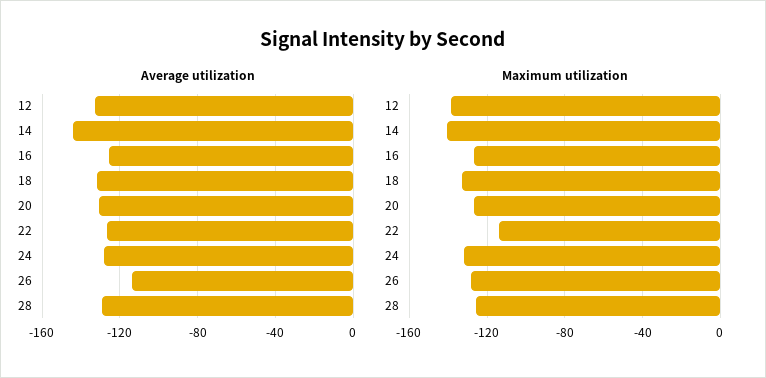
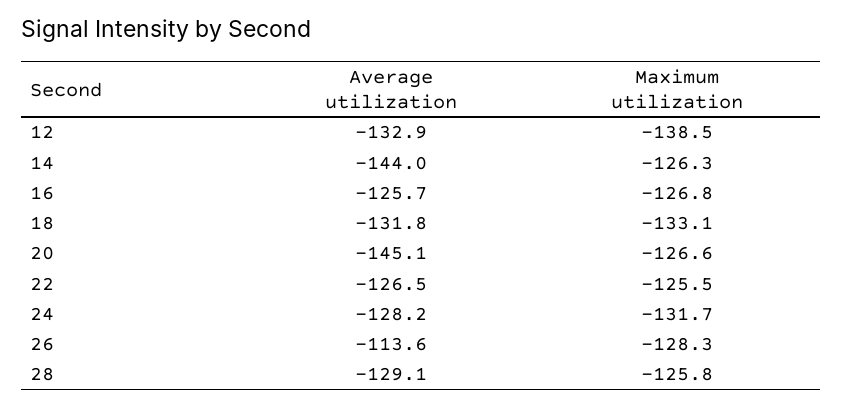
  {
    "Average utilization": {
      "12": -132.9,
      "14": -144,
      "16": -125.7,
      "18": -131.8,
-     "20": -130,
+     "20": -145.1,
      "22": -126.5,
      "24": -128.2,
      "26": -113.6,
      "28": -129.1
    },
    "Maximum utilization": {
      "12": -138.5,
-     "14": -140,
+     "14": -126.3,
      "16": -126.8,
      "18": -133.1,
      "20": -126.6,
-     "22": -115,
+     "22": -125.5,
      "24": -131.7,
      "26": -128.3,
      "28": -125.8
    }
  }

